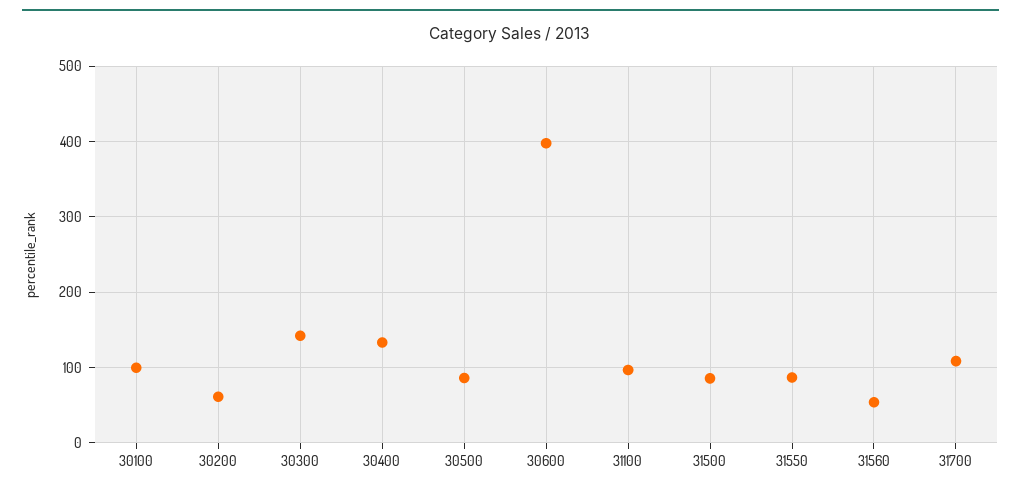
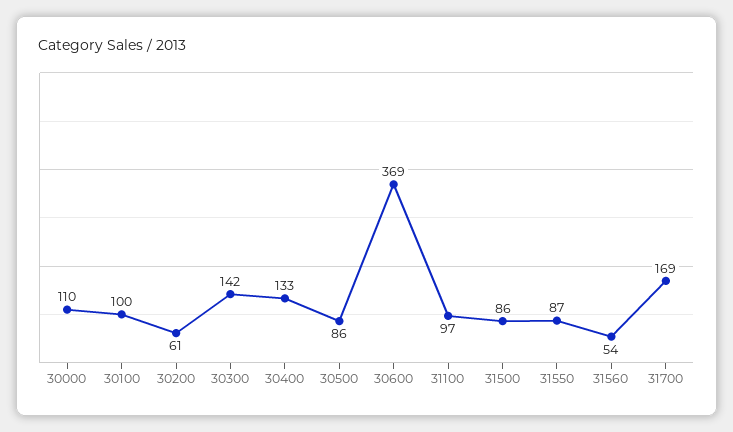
  {
    "30100": 100,
    "30200": 61,
    "30300": 142,
    "30400": 133,
    "30500": 86,
-   "30600": 400,
+   "30600": 369,
    "31100": 97,
    "31500": 86,
    "31550": 87,
    "31560": 54,
-   "31700": 110
+   "31700": 169,
+   "30000": 110
  }

